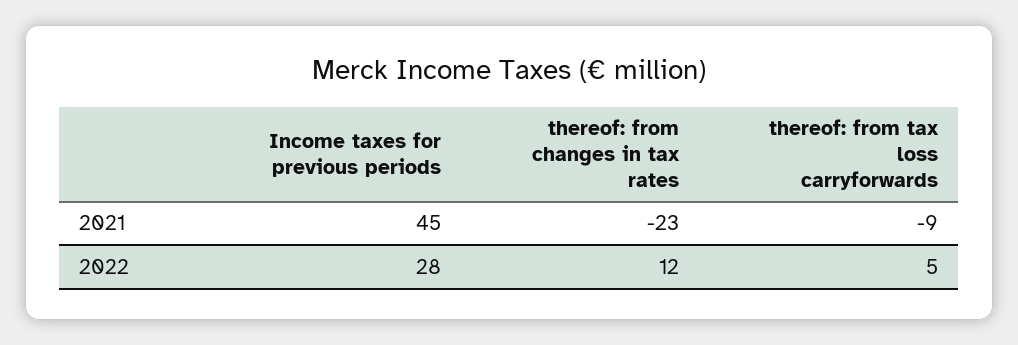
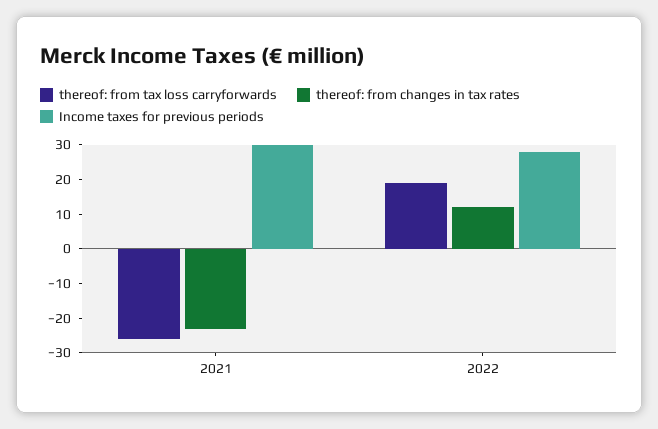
  {
    "Income taxes for previous periods": {
-     "2021": 45,
+     "2021": 30,
      "2022": 28
    },
    "thereof: from changes in tax rates": {
      "2021": -23,
      "2022": 12
    },
    "thereof: from tax loss carryforwards": {
-     "2021": -9,
+     "2021": -25,
-     "2022": 5
+     "2022": 20
    }
  }

